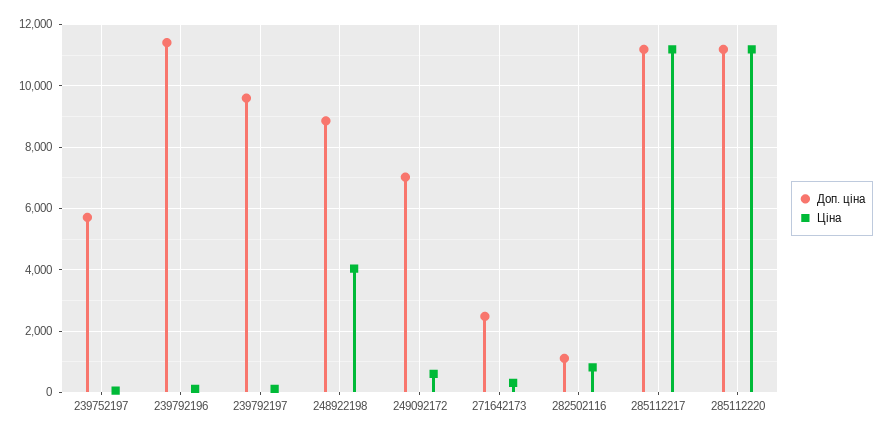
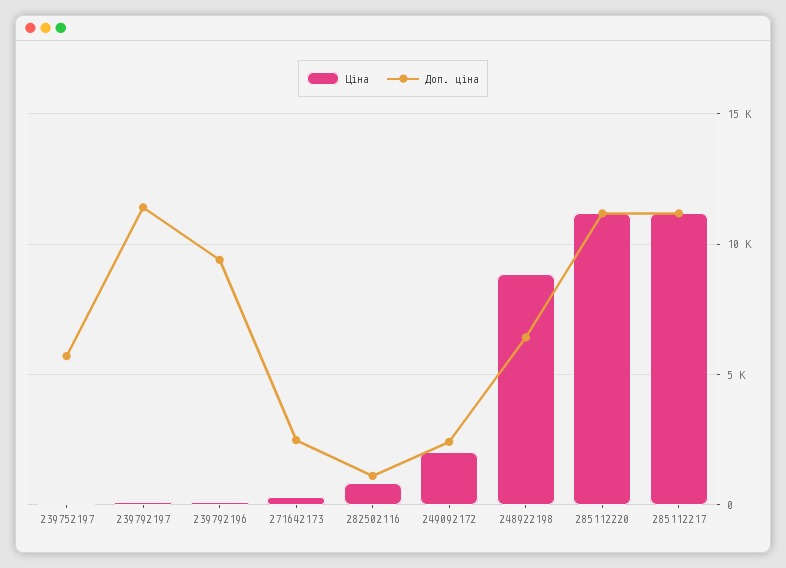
  {
    "Доп. ціна": {
      "239752197": 5800,
-     "239792196": 11400,
+     "239792196": 9500,
-     "239792197": 9600,
+     "239792197": 11500,
-     "248922198": 8800,
+     "248922198": 6500,
-     "249092172": 7000,
+     "249092172": 2500,
      "271642173": 2400,
      "282502116": 1200,
      "285112217": 11200,
      "285112220": 11200
    },
    "Ціна": {
      "239752197": 0,
      "239792196": 200,
      "239792197": 200,
-     "248922198": 4000,
+     "248922198": 9000,
-     "249092172": 600,
+     "249092172": 2000,
      "271642173": 400,
      "282502116": 800,
      "285112217": 11200,
      "285112220": 11200
    }
  }

